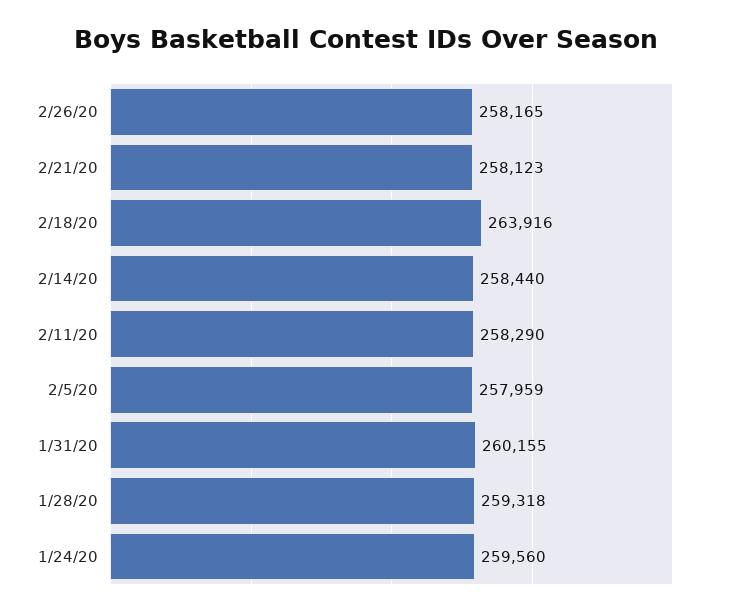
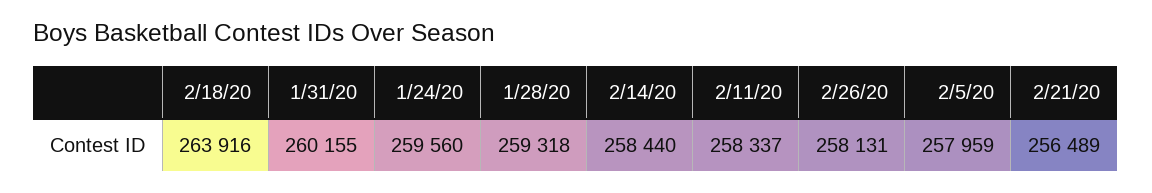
  {
-   "2/26/20": 258165,
+   "2/26/20": 258131,
-   "2/21/20": 258123,
+   "2/21/20": 256489,
    "2/18/20": 263916,
    "2/14/20": 258440,
-   "2/11/20": 258290,
+   "2/11/20": 258337,
    "2/5/20": 257959,
    "1/31/20": 260155,
    "1/28/20": 259318,
    "1/24/20": 259560
  }

